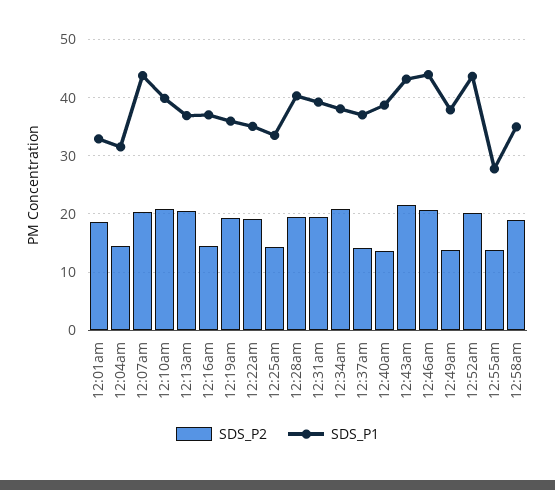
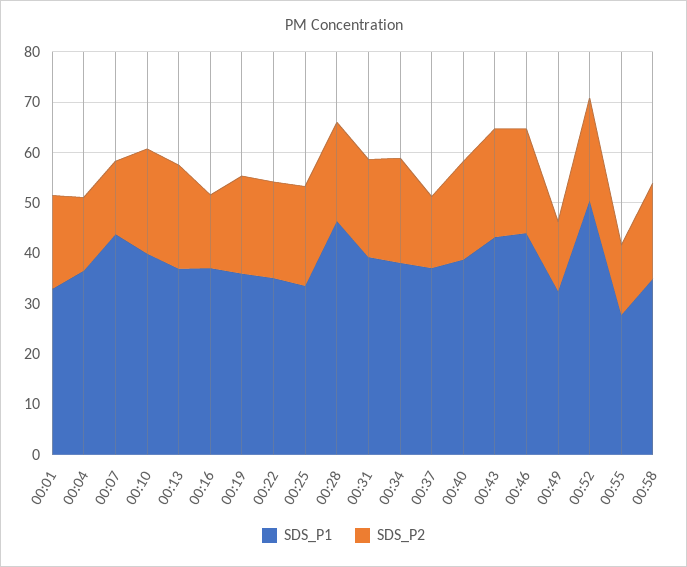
  {
    "SDS_P2": {
      "12:01am": 18,
      "12:04am": 14,
-     "12:07am": 20,
+     "12:07am": 14,
      "12:10am": 20,
      "12:13am": 20,
      "12:16am": 14,
      "12:19am": 20,
      "12:22am": 20,
-     "12:25am": 14,
+     "12:25am": 20,
      "12:28am": 20,
      "12:31am": 20,
      "12:34am": 20,
      "12:37am": 14,
-     "12:40am": 14,
+     "12:40am": 20,
      "12:43am": 22,
      "12:46am": 20,
      "12:49am": 14,
      "12:52am": 20,
      "12:55am": 14,
      "12:58am": 18
    },
    "SDS_P1": {
      "12:01am": 32,
-     "12:04am": 32,
+     "12:04am": 36,
      "12:07am": 44,
      "12:10am": 40,
      "12:13am": 36,
      "12:16am": 38,
      "12:19am": 36,
      "12:22am": 36,
      "12:25am": 34,
-     "12:28am": 40,
+     "12:28am": 46,
      "12:31am": 40,
      "12:34am": 38,
      "12:37am": 38,
      "12:40am": 38,
      "12:43am": 44,
      "12:46am": 44,
-     "12:49am": 38,
+     "12:49am": 32,
-     "12:52am": 44,
+     "12:52am": 50,
      "12:55am": 28,
      "12:58am": 34
    }
  }

